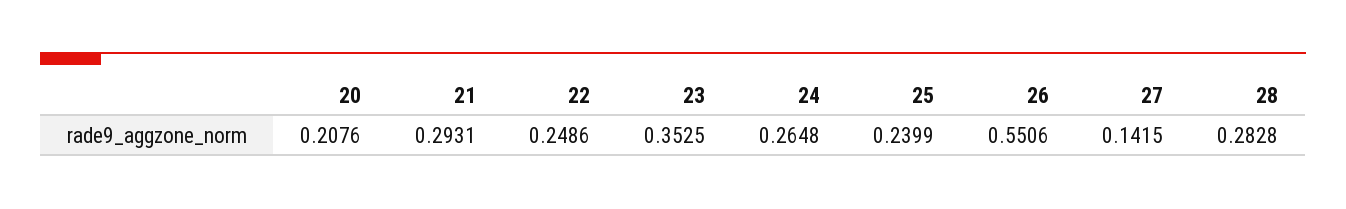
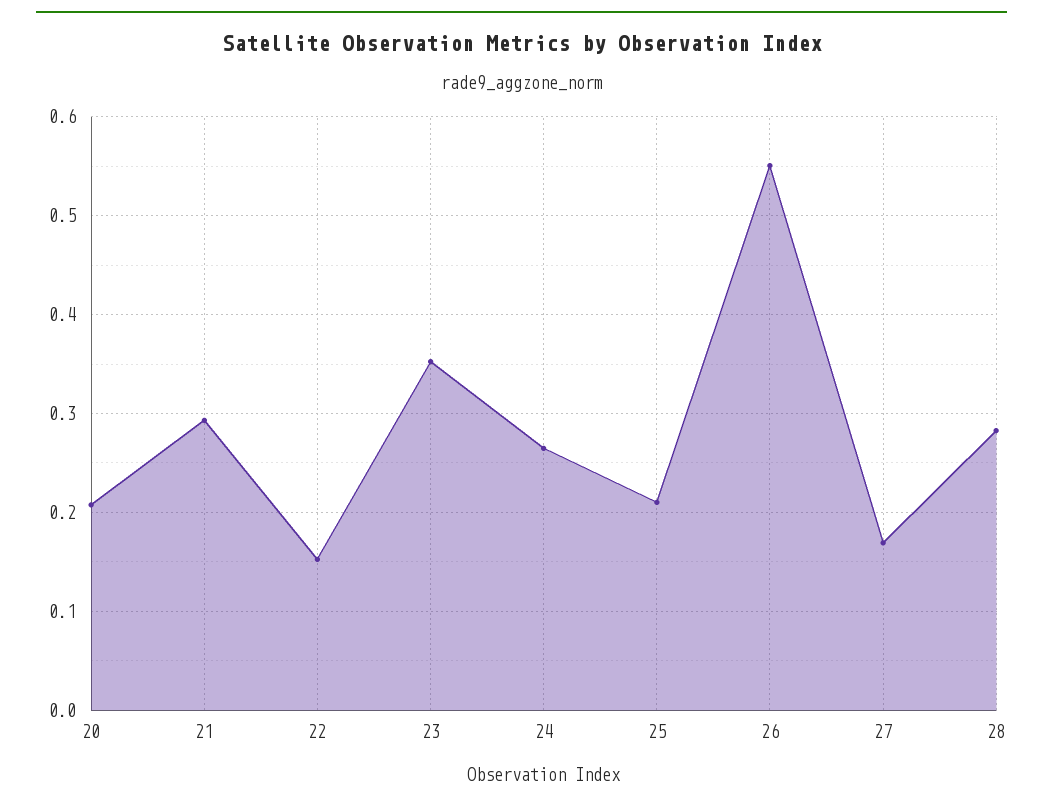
  {
    "20": 0.2076,
    "21": 0.2931,
-   "22": 0.2486,
+   "22": 0.15,
    "23": 0.3525,
    "24": 0.2648,
-   "25": 0.2399,
+   "25": 0.21,
    "26": 0.5506,
-   "27": 0.1415,
+   "27": 0.17,
    "28": 0.2828
  }

